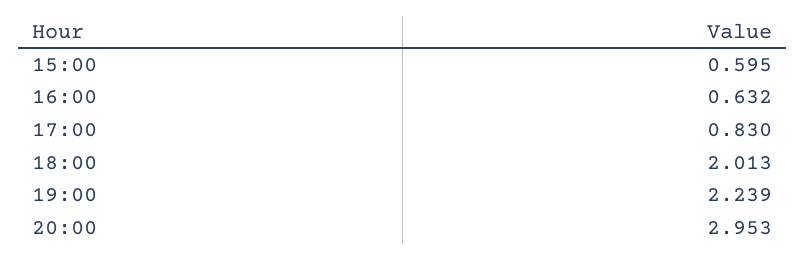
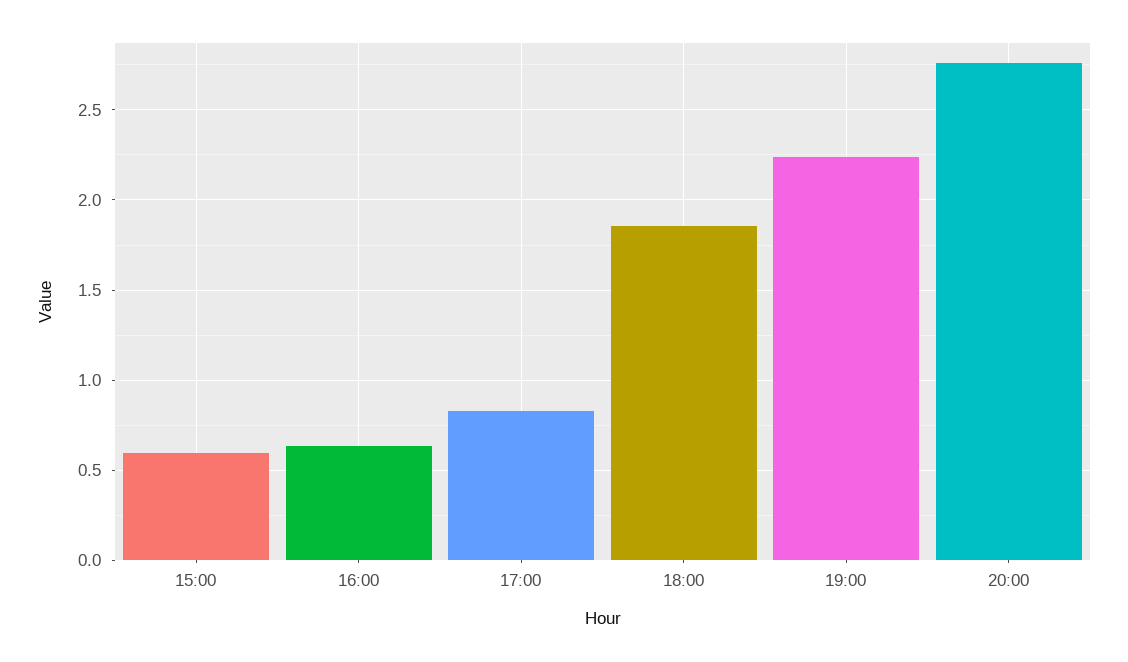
  {
    "15:00": 0.595,
    "16:00": 0.632,
    "17:00": 0.83,
-   "18:00": 2.013,
+   "18:00": 1.85,
    "19:00": 2.239,
-   "20:00": 2.953
+   "20:00": 2.75
  }

